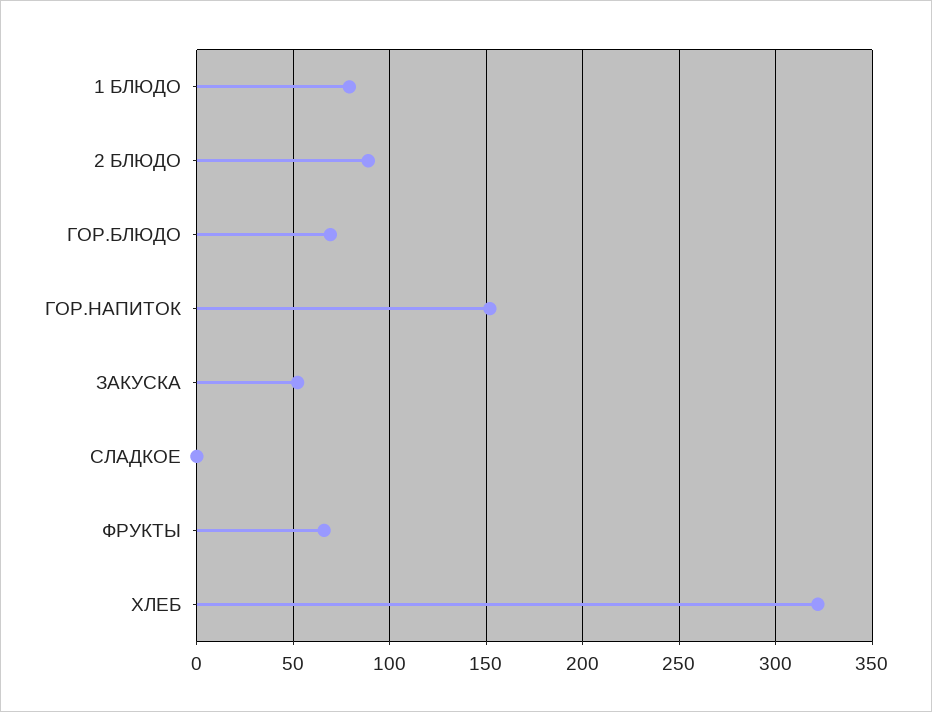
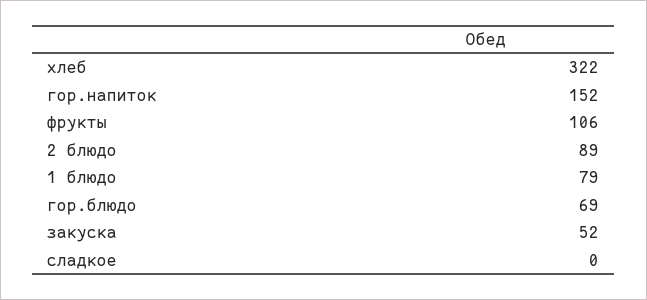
  {
    "1 БЛЮДО": 79,
    "2 БЛЮДО": 89,
    "ГОР.БЛЮДО": 69,
    "ГОР.НАПИТОК": 152,
    "ЗАКУСКА": 52,
    "СЛАДКОЕ": 0,
-   "ФРУКТЫ": 65,
+   "ФРУКТЫ": 106,
    "ХЛЕБ": 322
  }

